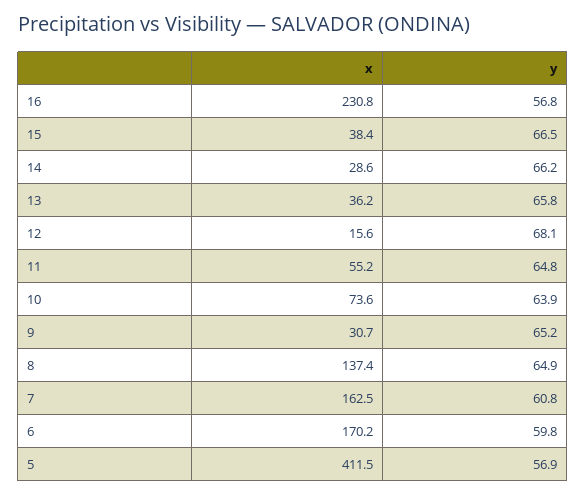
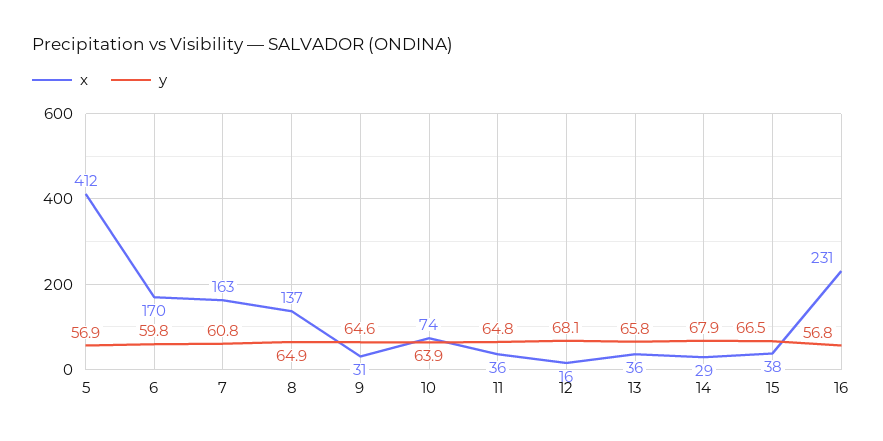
  {
    "x": {
      "16": 230.8,
      "15": 38.4,
      "14": 28.6,
      "13": 36.2,
      "12": 15.6,
-     "11": 55.2,
+     "11": 36,
      "10": 73.6,
      "9": 30.7,
      "8": 137.4,
      "7": 162.5,
      "6": 170.2,
      "5": 411.5
    },
    "y": {
      "16": 56.8,
      "15": 66.5,
-     "14": 66.2,
+     "14": 67.9,
      "13": 65.8,
      "12": 68.1,
      "11": 64.8,
      "10": 63.9,
-     "9": 65.2,
+     "9": 64.6,
      "8": 64.9,
      "7": 60.8,
      "6": 59.8,
      "5": 56.9
    }
  }

